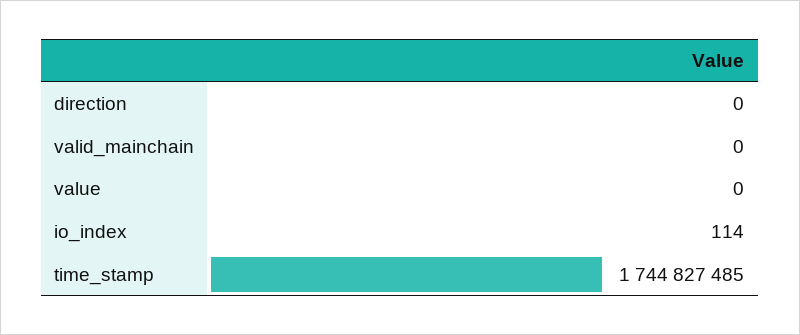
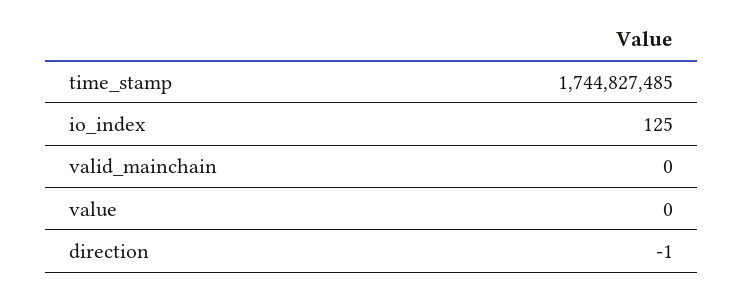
  {
-   "direction": 0,
+   "direction": -1,
    "valid_mainchain": 0,
    "value": 0,
-   "io_index": 114,
+   "io_index": 125,
    "time_stamp": 1744827485
  }

